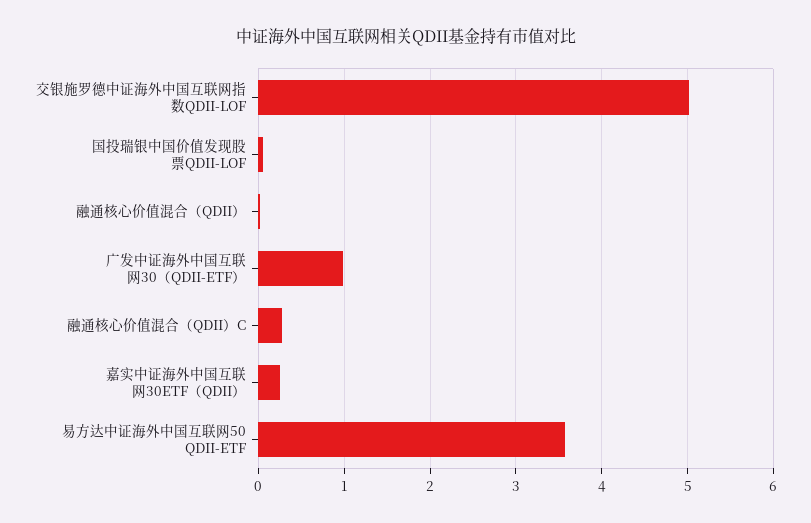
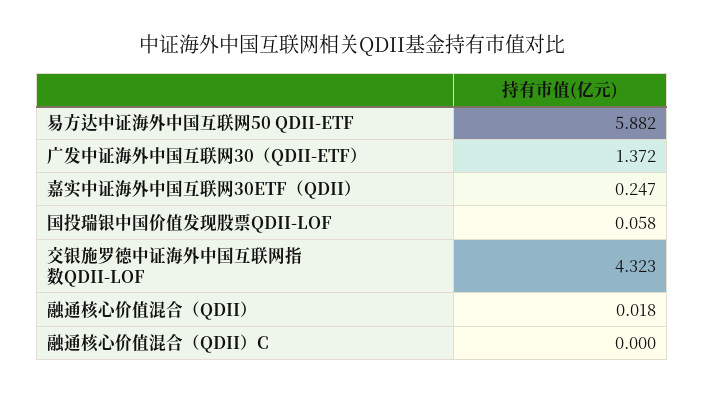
  {
-   "交银施罗德中证海外中国互联网指数QDII-LOF": 5,
+   "交银施罗德中证海外中国互联网指数QDII-LOF": 4.323,
    "国投瑞银中国价值发现股票QDII-LOF": 0.058,
    "融通核心价值混合（QDII）": 0.018,
-   "广发中证海外中国互联网30（QDII-ETF）": 1,
+   "广发中证海外中国互联网30（QDII-ETF）": 1.372,
-   "融通核心价值混合（QDII）C": 0.3,
+   "融通核心价值混合（QDII）C": 0,
    "嘉实中证海外中国互联网30ETF（QDII）": 0.247,
-   "易方达中证海外中国互联网50 QDII-ETF": 3.6
+   "易方达中证海外中国互联网50 QDII-ETF": 5.882
  }

